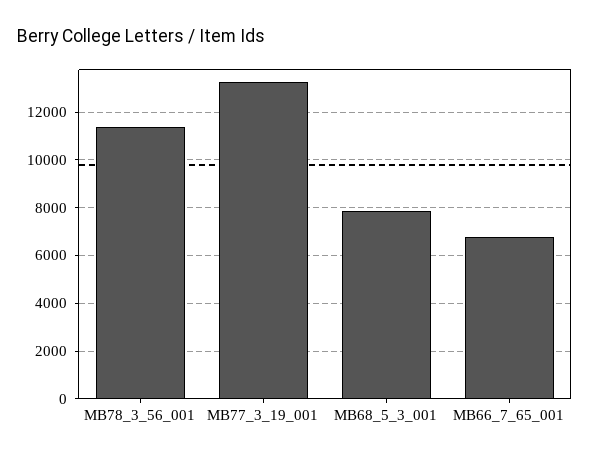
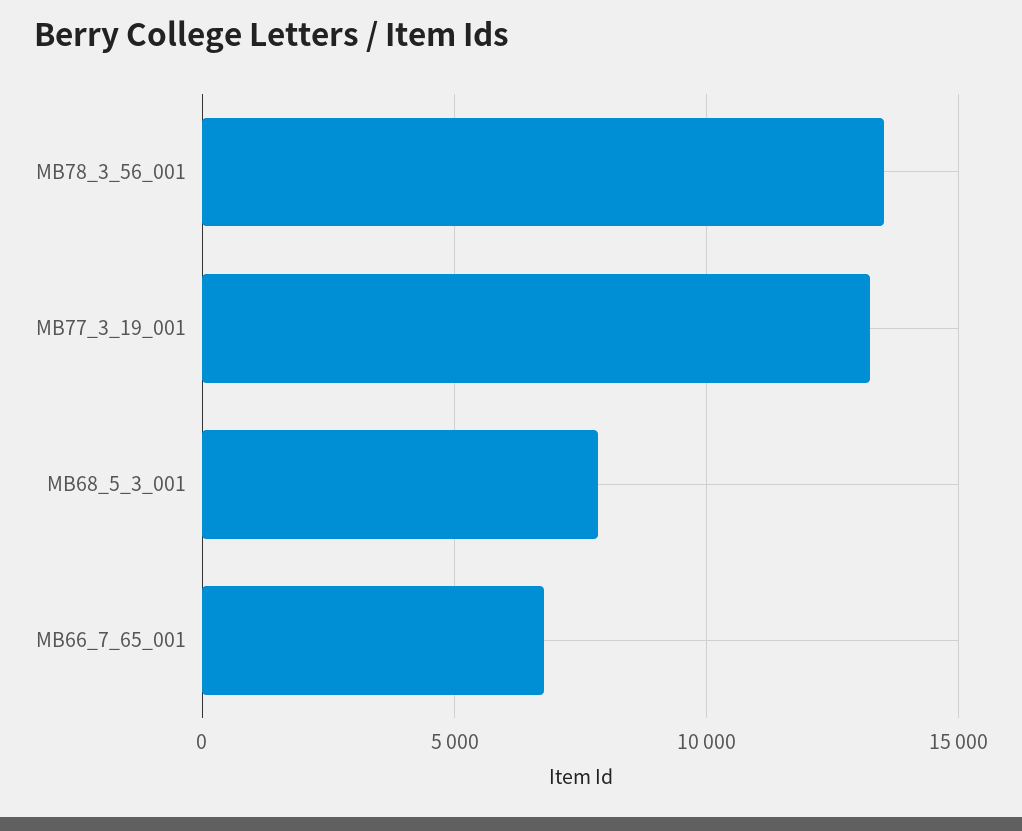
  {
-   "MB78_3_56_001": 11500,
+   "MB78_3_56_001": 13500,
    "MB77_3_19_001": 13000,
    "MB68_5_3_001": 8000,
    "MB66_7_65_001": 7000
  }

